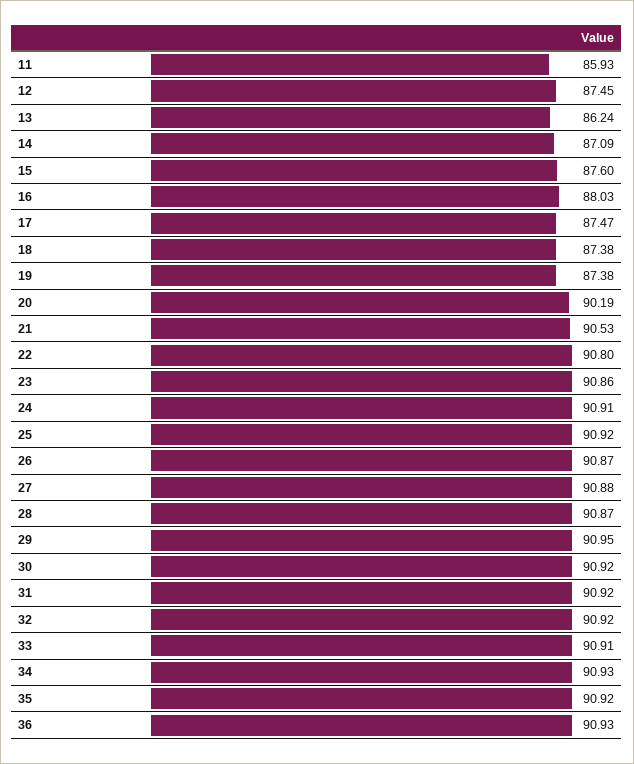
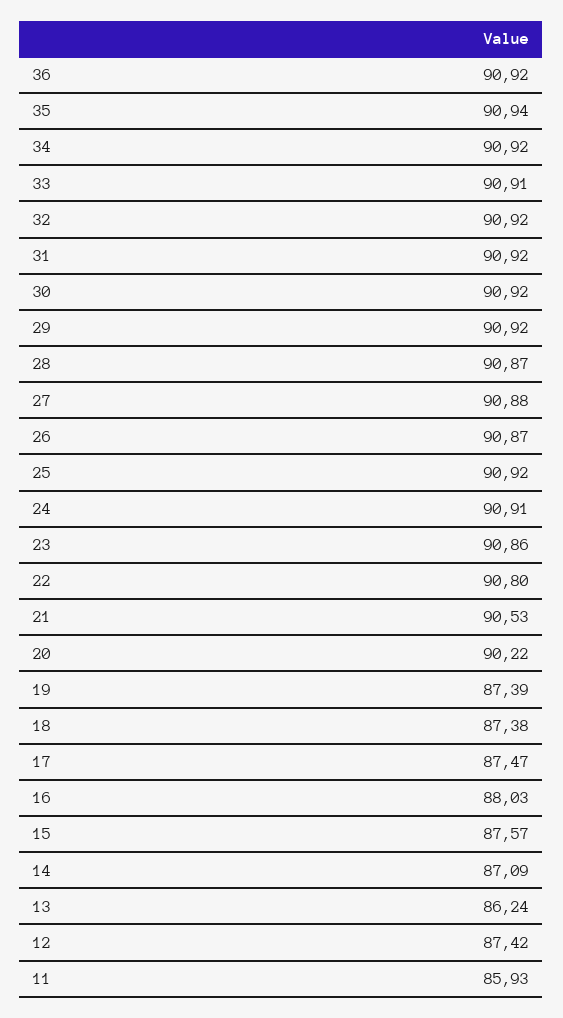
  {
    "11": 85.93,
-   "12": 87.45,
+   "12": 87.42,
    "13": 86.24,
    "14": 87.09,
-   "15": 87.6,
+   "15": 87.57,
    "16": 88.03,
    "17": 87.47,
    "18": 87.38,
-   "19": 87.38,
+   "19": 87.39,
-   "20": 90.19,
+   "20": 90.22,
    "21": 90.53,
    "22": 90.8,
    "23": 90.86,
    "24": 90.91,
    "25": 90.92,
    "26": 90.87,
    "27": 90.88,
    "28": 90.87,
-   "29": 90.95,
+   "29": 90.92,
    "30": 90.92,
    "31": 90.92,
    "32": 90.92,
    "33": 90.91,
-   "34": 90.93,
+   "34": 90.92,
-   "35": 90.92,
+   "35": 90.94,
-   "36": 90.93
+   "36": 90.92
  }

